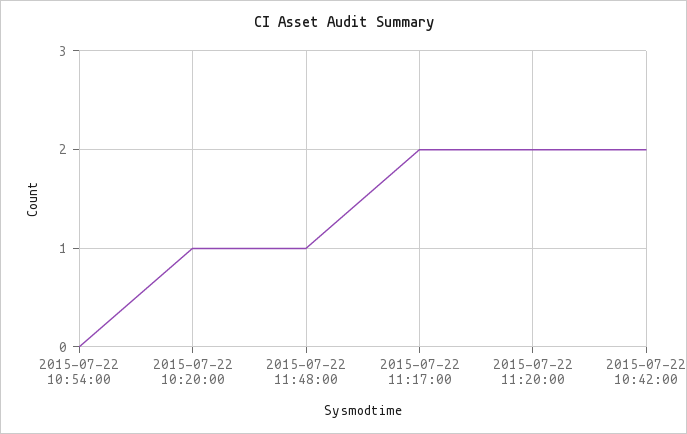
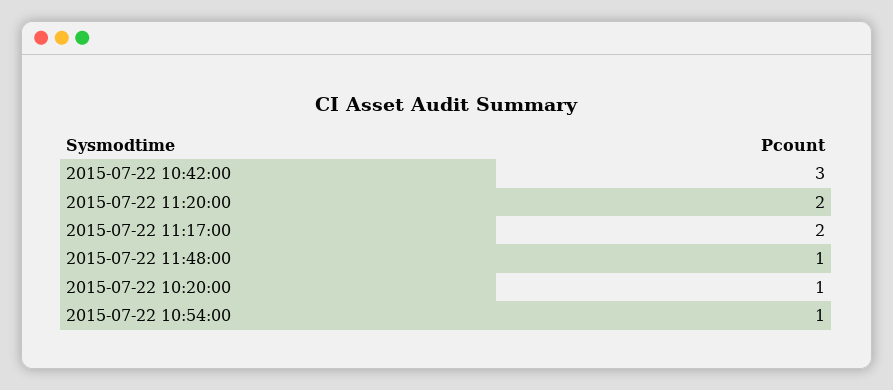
  {
-   "2015-07-22 10:54:00": 0,
+   "2015-07-22 10:54:00": 1,
    "2015-07-22 10:20:00": 1,
    "2015-07-22 11:48:00": 1,
    "2015-07-22 11:17:00": 2,
    "2015-07-22 11:20:00": 2,
-   "2015-07-22 10:42:00": 2
+   "2015-07-22 10:42:00": 3
  }

